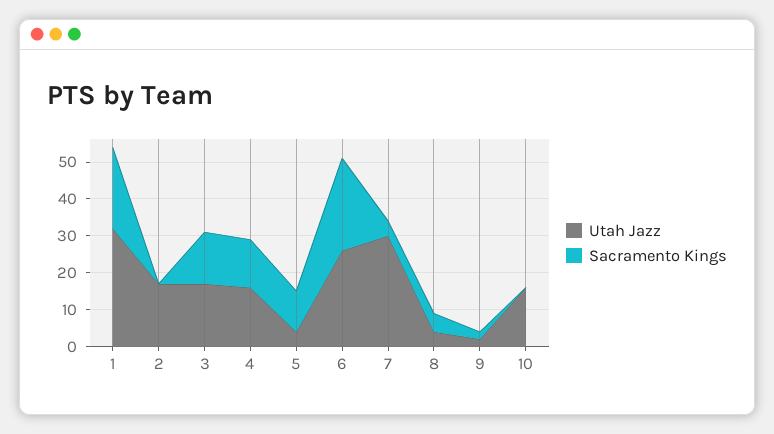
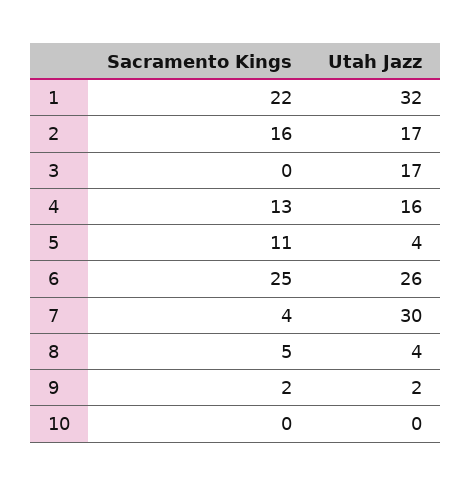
  {
    "Utah Jazz": {
      "1": 32,
      "2": 17,
      "3": 17,
      "4": 16,
      "5": 4,
      "6": 26,
      "7": 30,
      "8": 4,
      "9": 2,
-     "10": 15
+     "10": 0
    },
    "Sacramento Kings": {
      "1": 22,
-     "2": 0,
+     "2": 16,
-     "3": 15,
+     "3": 0,
      "4": 13,
      "5": 11,
      "6": 25,
      "7": 4,
      "8": 5,
      "9": 2,
      "10": 0
    }
  }

